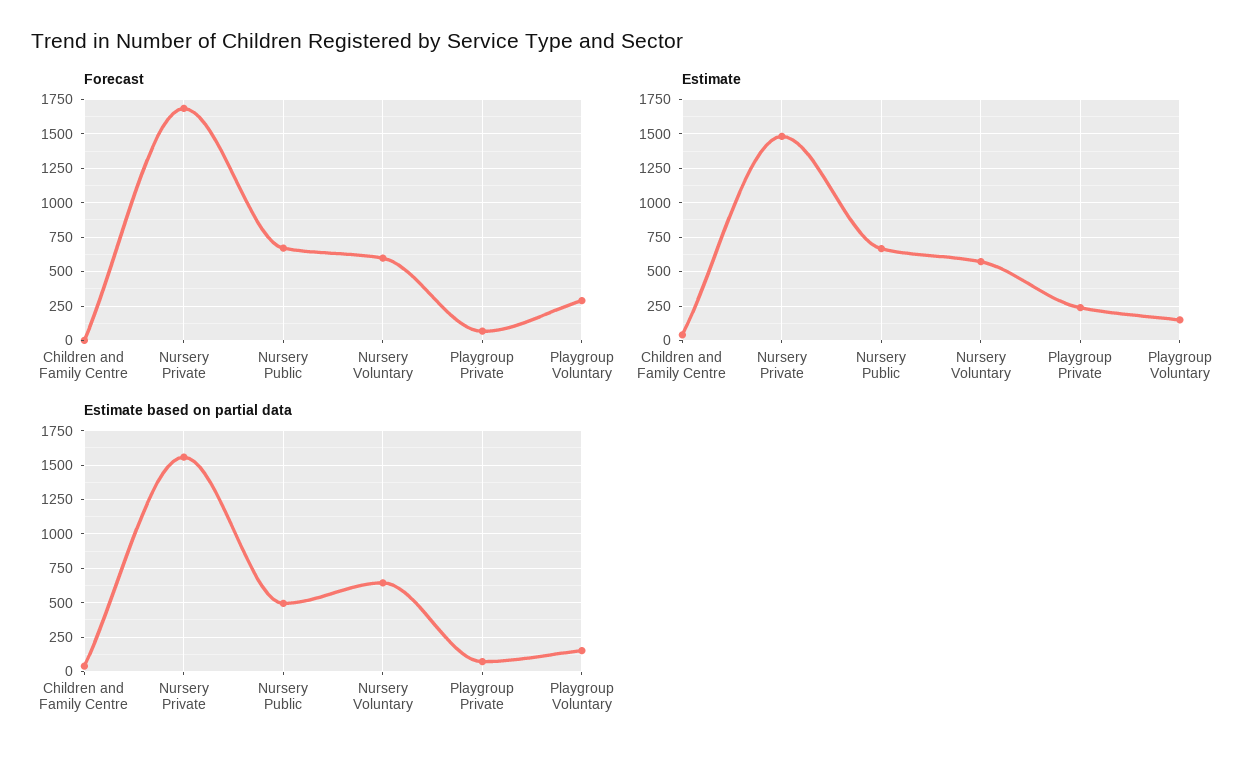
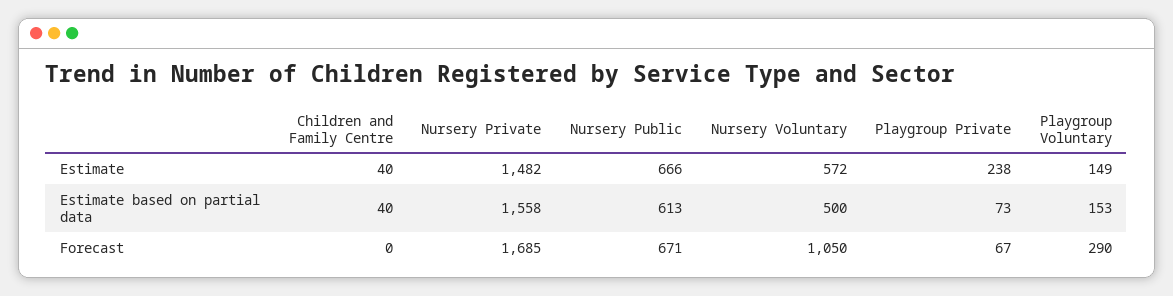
  {
    "Forecast": {
      "Children and Family Centre": 0,
      "Nursery Private": 1685,
      "Nursery Public": 671,
-     "Nursery Voluntary": 600,
+     "Nursery Voluntary": 1050,
      "Playgroup Private": 67,
      "Playgroup Voluntary": 290
    },
    "Estimate": {
      "Children and Family Centre": 40,
      "Nursery Private": 1482,
      "Nursery Public": 666,
      "Nursery Voluntary": 572,
      "Playgroup Private": 238,
      "Playgroup Voluntary": 149
    },
    "Estimate based on partial data": {
      "Children and Family Centre": 40,
      "Nursery Private": 1558,
-     "Nursery Public": 500,
+     "Nursery Public": 613,
-     "Nursery Voluntary": 650,
+     "Nursery Voluntary": 500,
      "Playgroup Private": 73,
      "Playgroup Voluntary": 153
    }
  }

